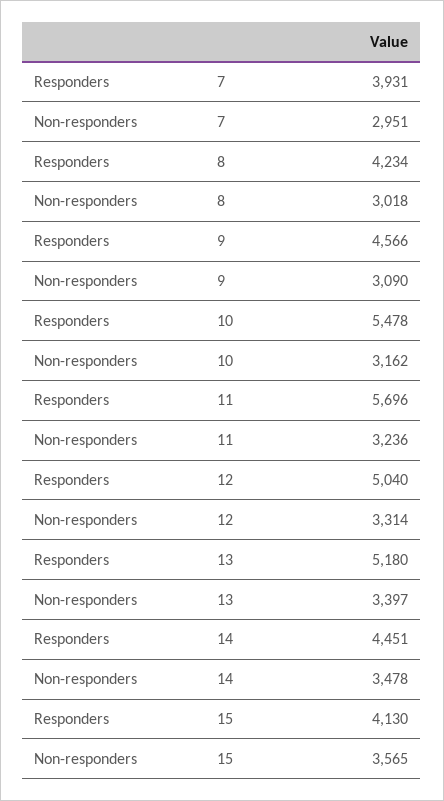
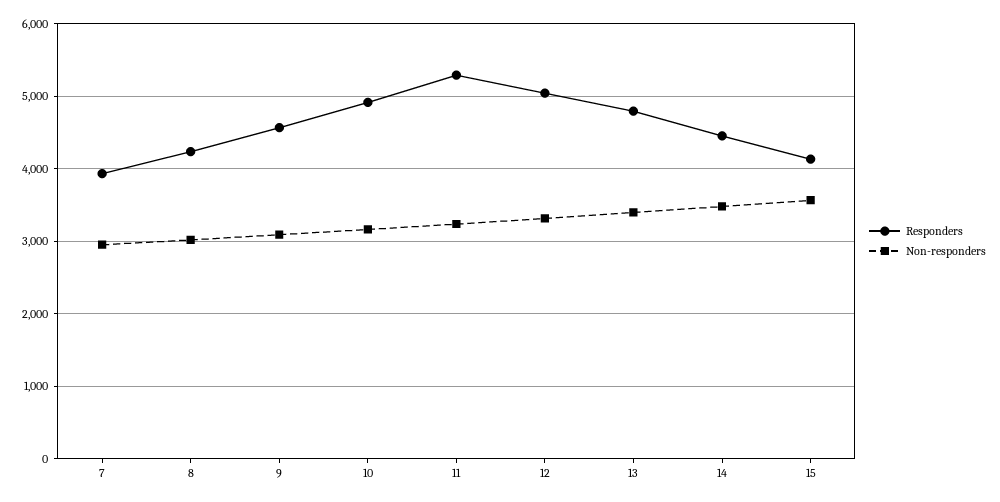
  {
    "Responders": {
      "7": 3931,
      "8": 4234,
      "9": 4566,
-     "10": 5478,
+     "10": 4900,
-     "11": 5696,
+     "11": 5300,
      "12": 5040,
-     "13": 5180,
+     "13": 4800,
      "14": 4451,
      "15": 4130
    },
    "Non-responders": {
      "7": 2951,
      "8": 3018,
      "9": 3090,
      "10": 3162,
      "11": 3236,
      "12": 3314,
      "13": 3397,
      "14": 3478,
      "15": 3565
    }
  }

